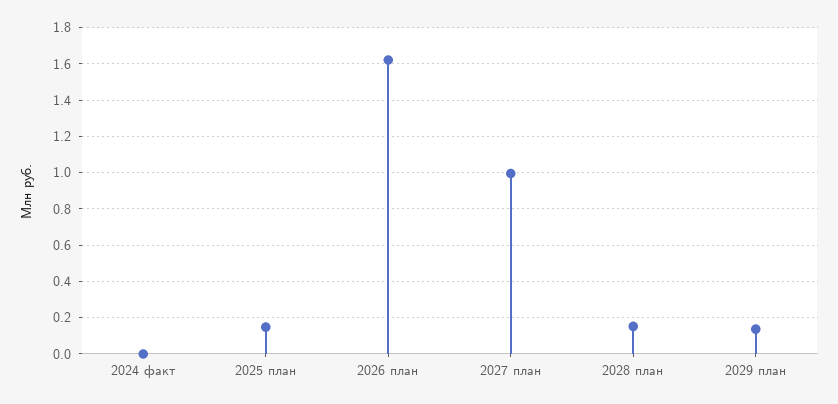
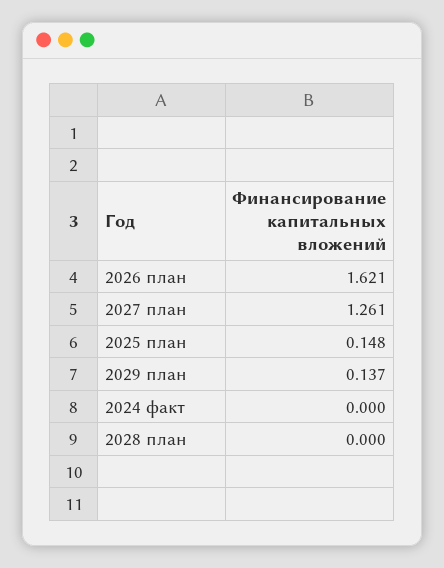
  {
    "2024 факт": 0,
    "2025 план": 0.148,
    "2026 план": 1.621,
-   "2027 план": 1,
+   "2027 план": 1.261,
-   "2028 план": 0.15,
+   "2028 план": 0,
    "2029 план": 0.137
  }

